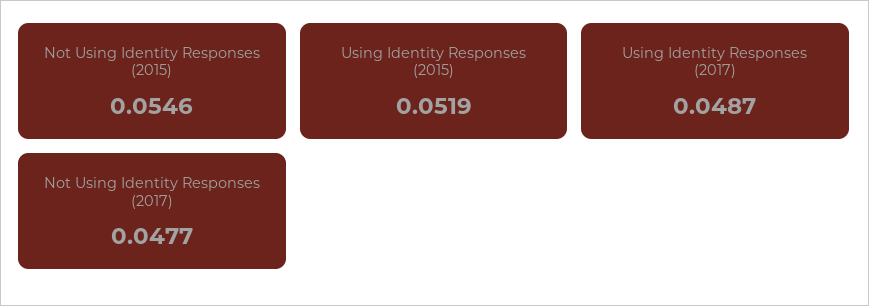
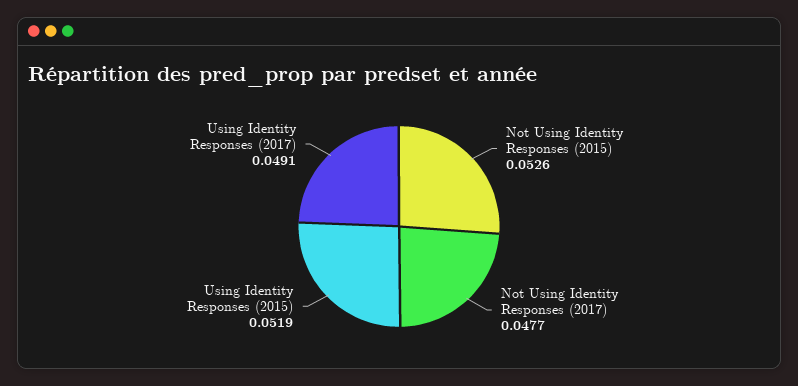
  {
-   "Not Using Identity Responses (2015)": 0.0546,
+   "Not Using Identity Responses (2015)": 0.0526,
    "Using Identity Responses (2015)": 0.0519,
-   "Using Identity Responses (2017)": 0.0487,
+   "Using Identity Responses (2017)": 0.0491,
    "Not Using Identity Responses (2017)": 0.0477
  }

